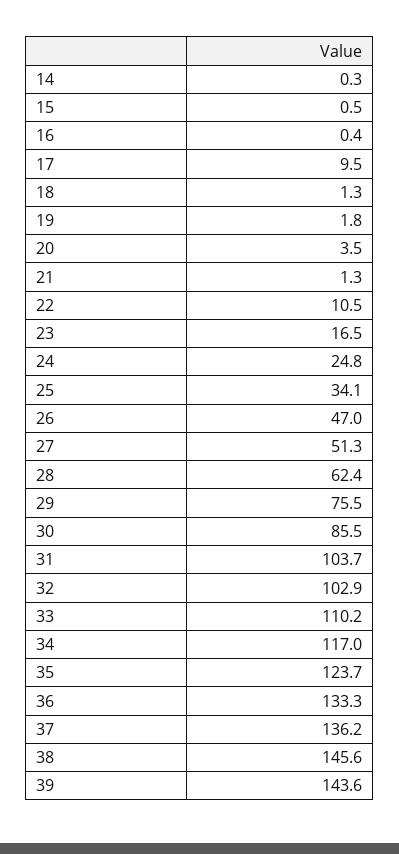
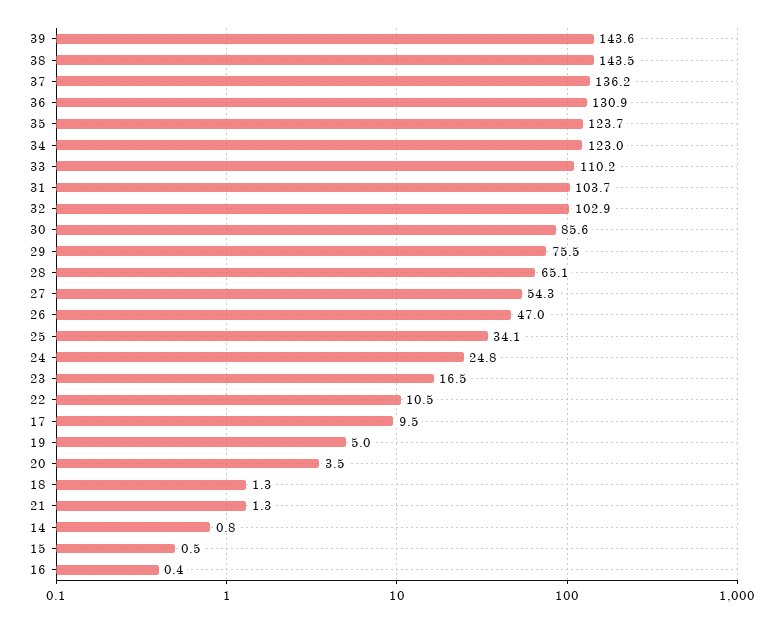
  {
-   "14": 0.3,
+   "14": 0.8,
    "15": 0.5,
    "16": 0.4,
    "17": 9.5,
    "18": 1.3,
-   "19": 1.8,
+   "19": 5,
    "20": 3.5,
    "21": 1.3,
    "22": 10.5,
    "23": 16.5,
    "24": 24.8,
    "25": 34.1,
    "26": 47,
-   "27": 51.3,
+   "27": 54.3,
-   "28": 62.4,
+   "28": 65.1,
    "29": 75.5,
-   "30": 85.5,
+   "30": 85.6,
    "31": 103.7,
    "32": 102.9,
    "33": 110.2,
-   "34": 117,
+   "34": 123,
    "35": 123.7,
-   "36": 133.3,
+   "36": 130.9,
    "37": 136.2,
-   "38": 145.6,
+   "38": 143.5,
    "39": 143.6
  }

